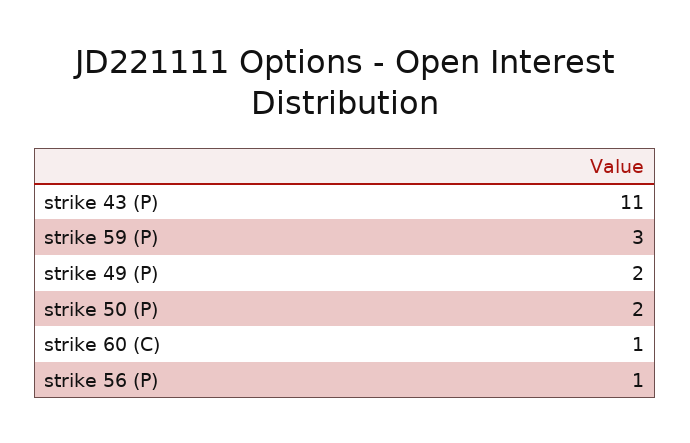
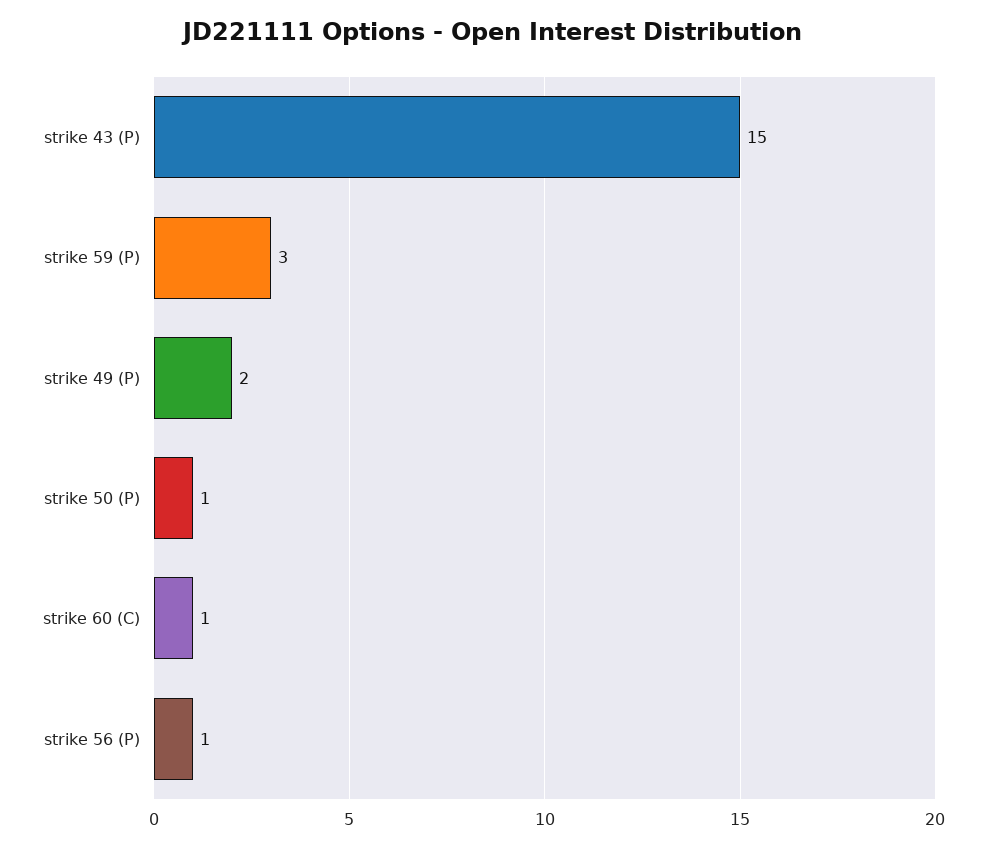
  {
-   "strike 43 (P)": 11,
+   "strike 43 (P)": 15,
    "strike 59 (P)": 3,
    "strike 49 (P)": 2,
-   "strike 50 (P)": 2,
+   "strike 50 (P)": 1,
    "strike 60 (C)": 1,
    "strike 56 (P)": 1
  }

